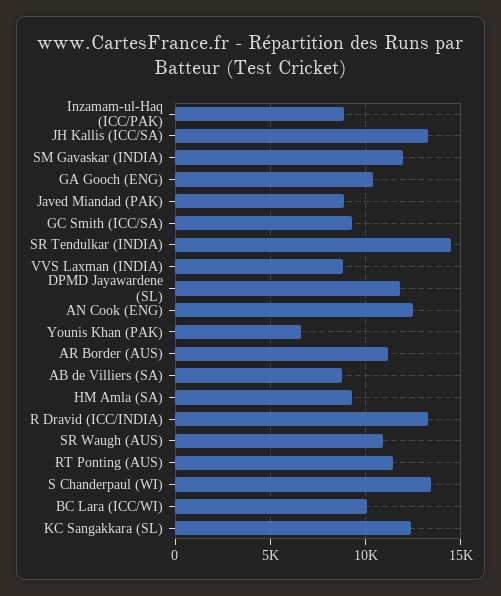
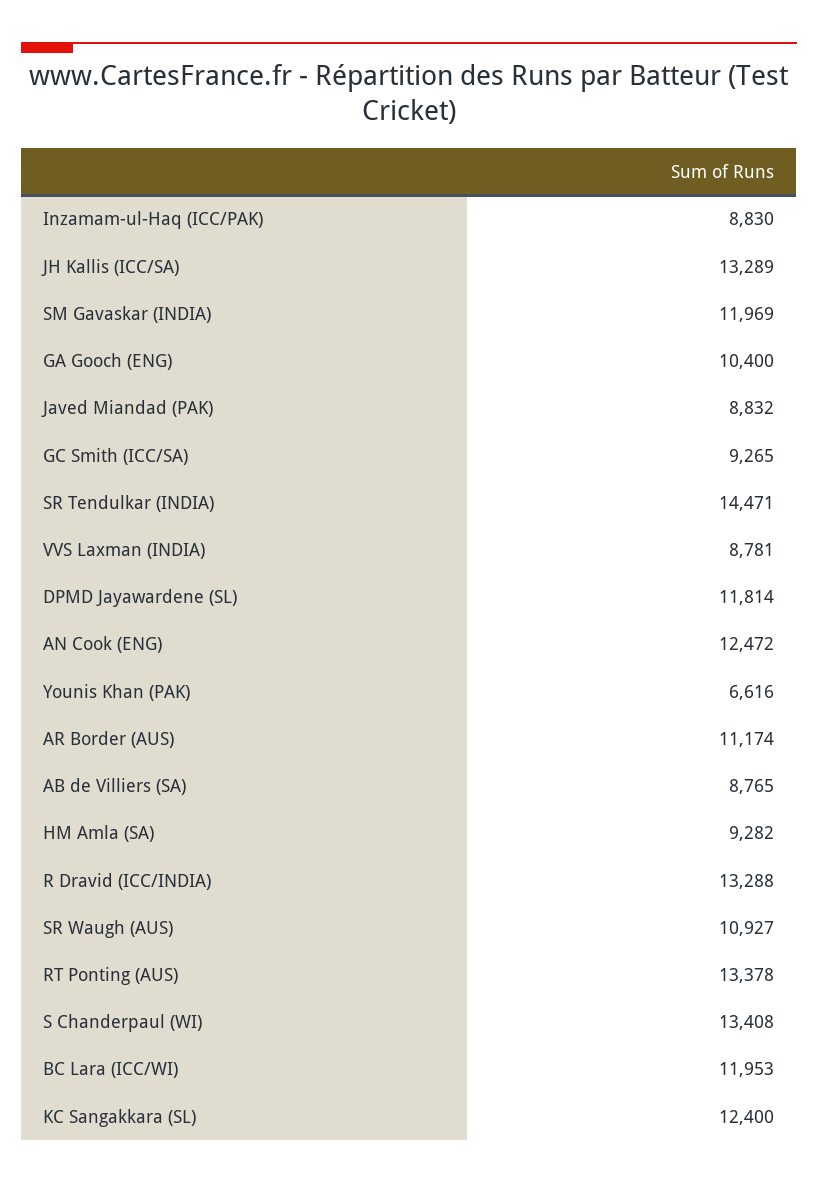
  {
    "Inzamam-ul-Haq (ICC/PAK)": 8830,
    "JH Kallis (ICC/SA)": 13289,
    "SM Gavaskar (INDIA)": 11969,
    "GA Gooch (ENG)": 10400,
    "Javed Miandad (PAK)": 8832,
    "GC Smith (ICC/SA)": 9265,
    "SR Tendulkar (INDIA)": 14471,
    "VVS Laxman (INDIA)": 8781,
    "DPMD Jayawardene (SL)": 11814,
    "AN Cook (ENG)": 12472,
    "Younis Khan (PAK)": 6616,
    "AR Border (AUS)": 11174,
    "AB de Villiers (SA)": 8765,
    "HM Amla (SA)": 9282,
    "R Dravid (ICC/INDIA)": 13288,
    "SR Waugh (AUS)": 10927,
-   "RT Ponting (AUS)": 11500,
+   "RT Ponting (AUS)": 13378,
    "S Chanderpaul (WI)": 13408,
-   "BC Lara (ICC/WI)": 10000,
+   "BC Lara (ICC/WI)": 11953,
    "KC Sangakkara (SL)": 12400
  }

